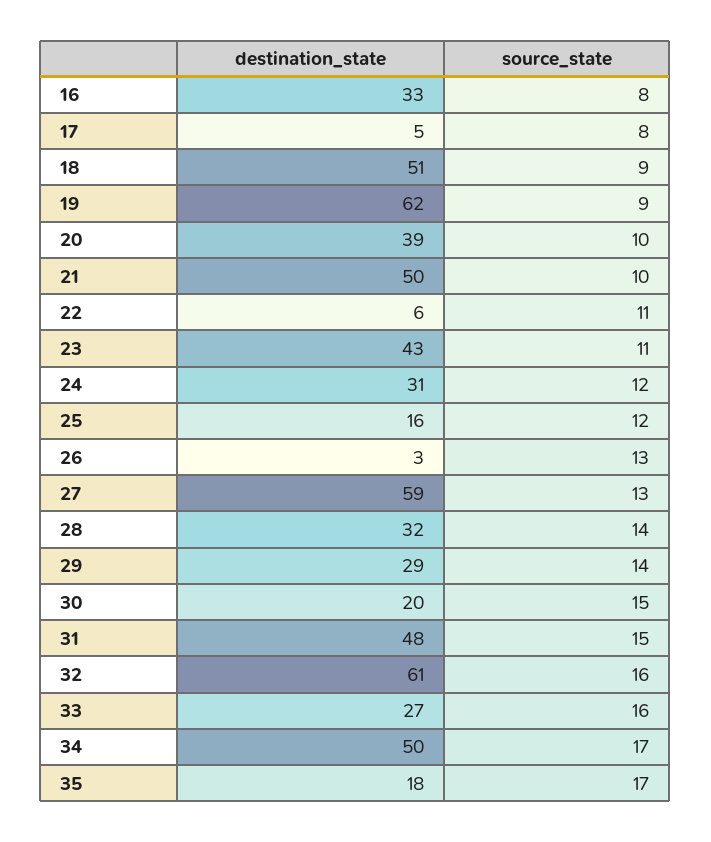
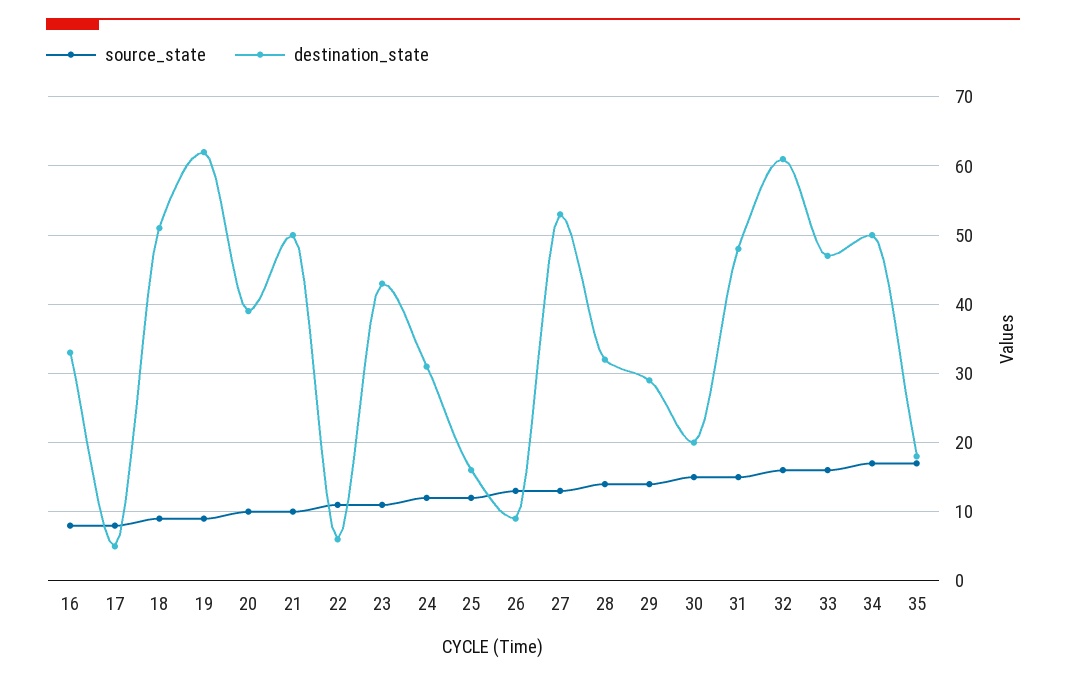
  {
    "destination_state": {
      "16": 33,
      "17": 5,
      "18": 51,
      "19": 62,
      "20": 39,
      "21": 50,
      "22": 6,
      "23": 43,
      "24": 31,
      "25": 16,
-     "26": 3,
+     "26": 9,
-     "27": 59,
+     "27": 53,
      "28": 32,
      "29": 29,
      "30": 20,
      "31": 48,
      "32": 61,
-     "33": 27,
+     "33": 47,
      "34": 50,
      "35": 18
    },
    "source_state": {
      "16": 8,
      "17": 8,
      "18": 9,
      "19": 9,
      "20": 10,
      "21": 10,
      "22": 11,
      "23": 11,
      "24": 12,
      "25": 12,
      "26": 13,
      "27": 13,
      "28": 14,
      "29": 14,
      "30": 15,
      "31": 15,
      "32": 16,
      "33": 16,
      "34": 17,
      "35": 17
    }
  }

